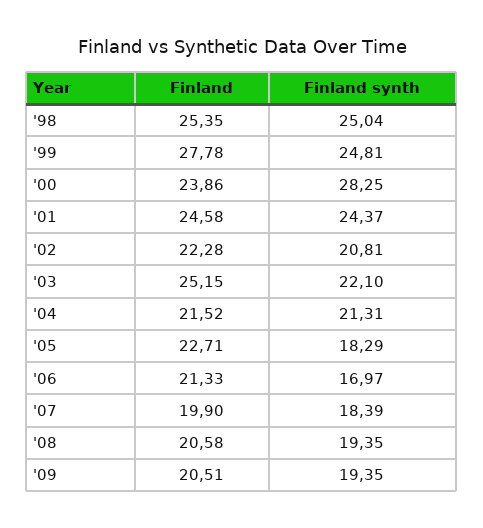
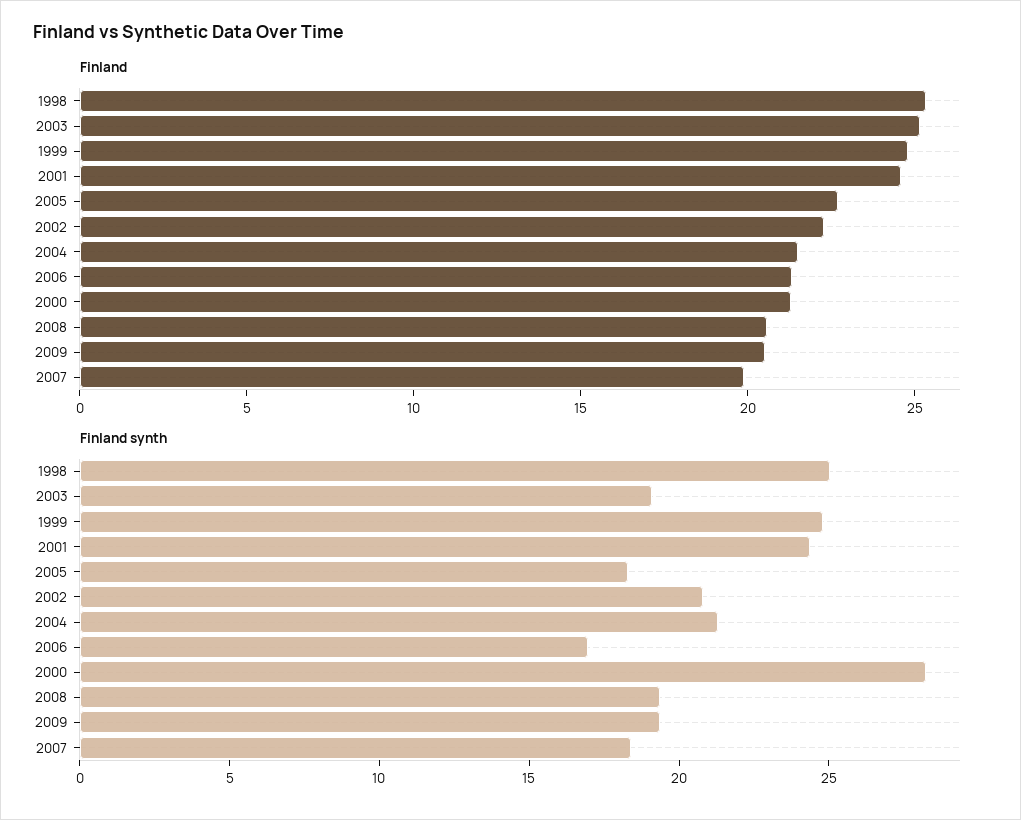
  {
    "Finland": {
      "'98": 25.35,
-     "'99": 27.78,
+     "'99": 25,
-     "'00": 23.86,
+     "'00": 21,
      "'01": 24.58,
      "'02": 22.28,
      "'03": 25.15,
      "'04": 21.52,
      "'05": 22.71,
      "'06": 21.33,
      "'07": 19.9,
      "'08": 20.58,
      "'09": 20.51
    },
    "Finland synth": {
      "'98": 25.04,
      "'99": 24.81,
      "'00": 28.25,
      "'01": 24.37,
      "'02": 20.81,
-     "'03": 22.1,
+     "'03": 19,
      "'04": 21.31,
      "'05": 18.29,
      "'06": 16.97,
      "'07": 18.39,
      "'08": 19.35,
      "'09": 19.35
    }
  }

